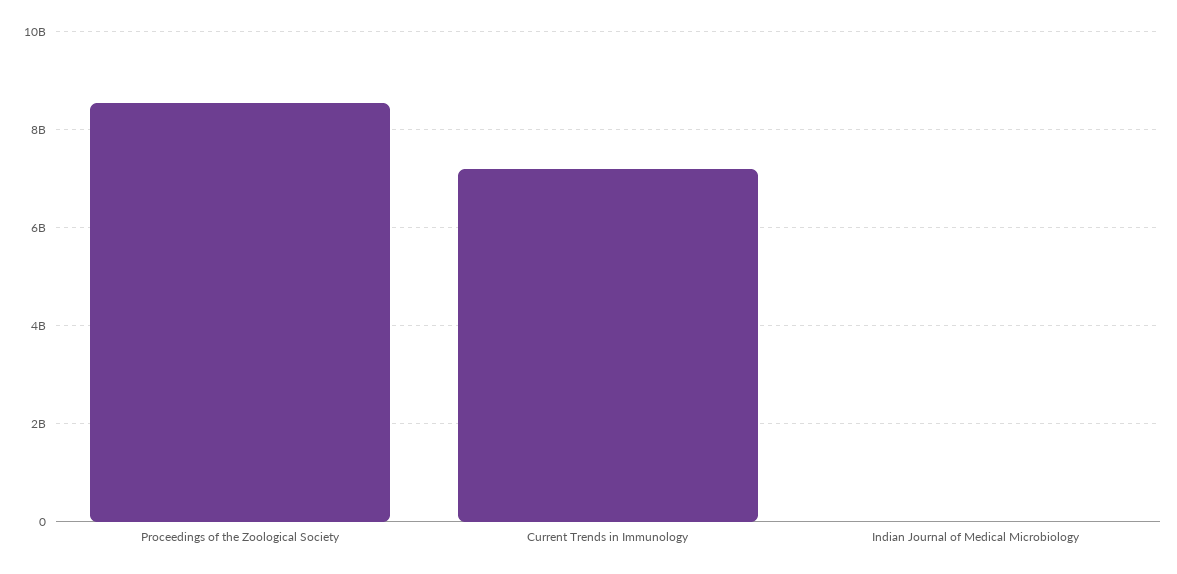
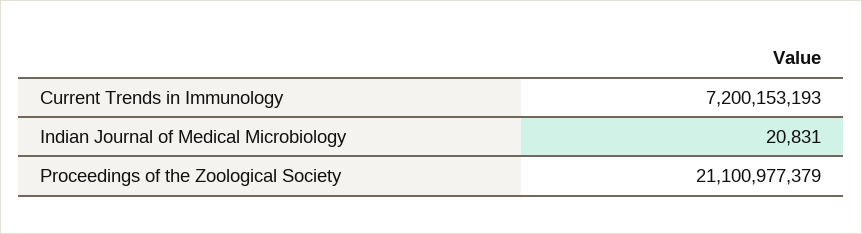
  {
-   "Proceedings of the Zoological Society": 8600000000,
+   "Proceedings of the Zoological Society": 21100977379,
    "Current Trends in Immunology": 7200153193,
    "Indian Journal of Medical Microbiology": 20831
  }

